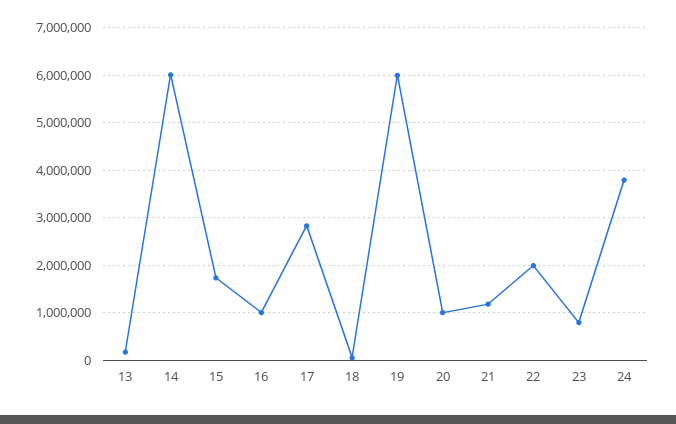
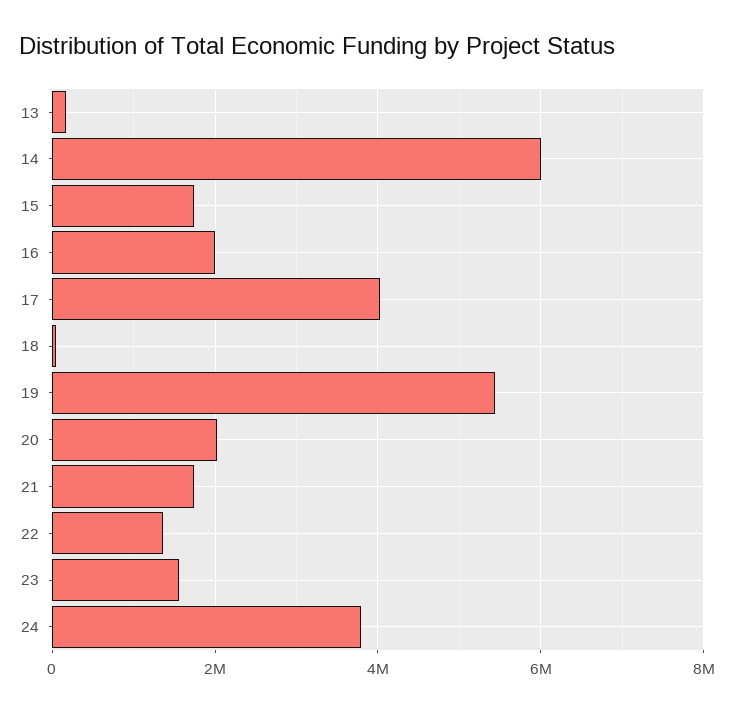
  {
    "13": 200000,
    "14": 6000000,
    "15": 1800000,
-   "16": 1000000,
+   "16": 2000000,
-   "17": 2800000,
+   "17": 4000000,
    "18": 0,
-   "19": 6000000,
+   "19": 5400000,
-   "20": 1000000,
+   "20": 2000000,
-   "21": 1200000,
+   "21": 1800000,
-   "22": 2000000,
+   "22": 1400000,
-   "23": 800000,
+   "23": 1600000,
    "24": 3800000
  }

